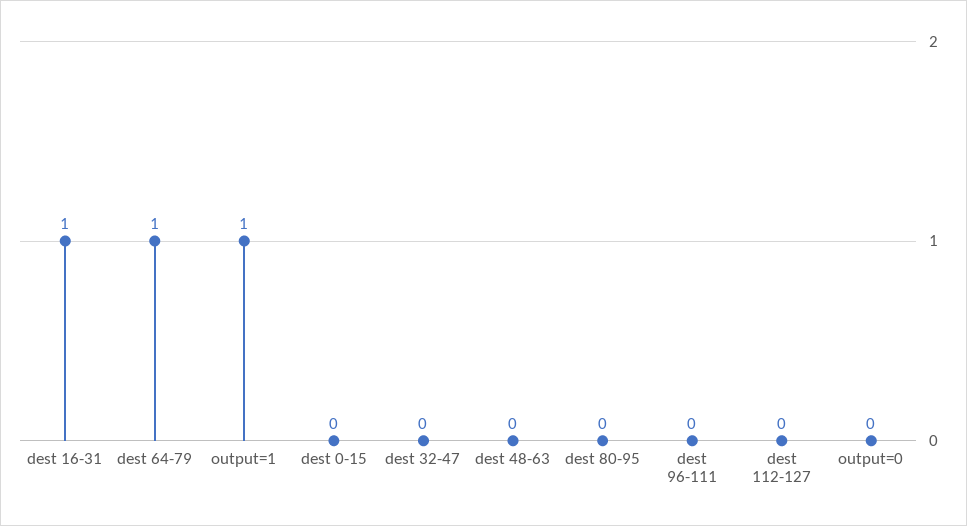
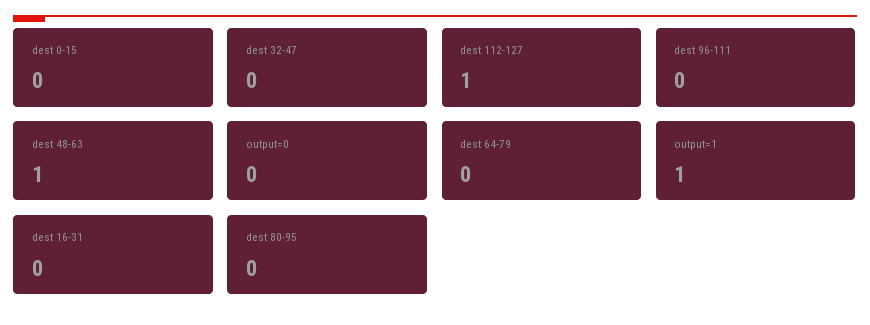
  {
-   "dest 16-31": 1,
+   "dest 16-31": 0,
-   "dest 64-79": 1,
+   "dest 64-79": 0,
    "output=1": 1,
    "dest 0-15": 0,
    "dest 32-47": 0,
-   "dest 48-63": 0,
+   "dest 48-63": 1,
    "dest 80-95": 0,
    "dest 96-111": 0,
-   "dest 112-127": 0,
+   "dest 112-127": 1,
    "output=0": 0
  }

